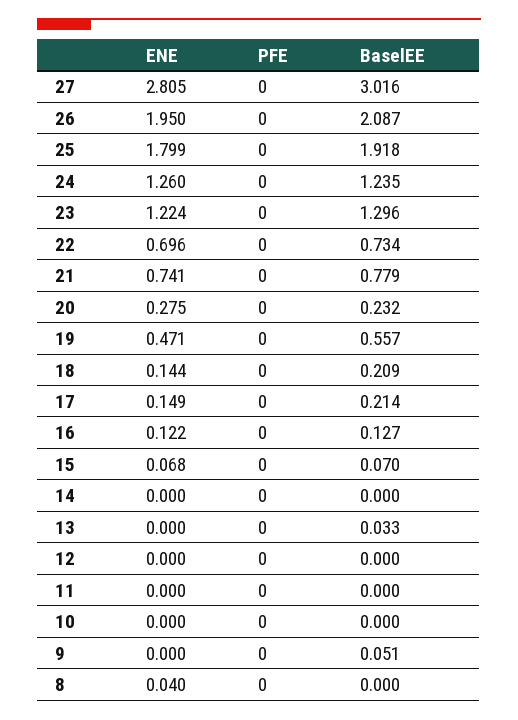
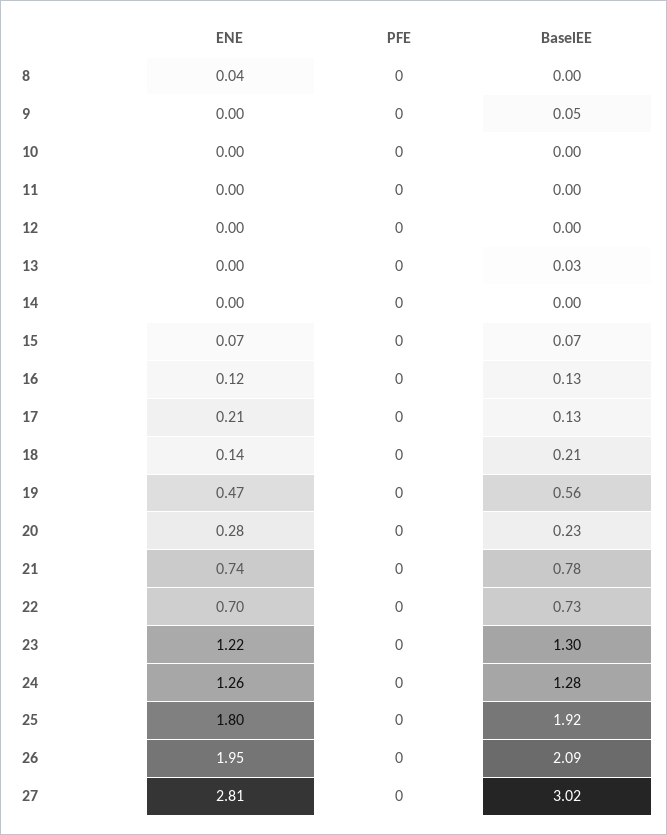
  {
    "ENE": {
      "27": 2.805,
      "26": 1.95,
      "25": 1.799,
      "24": 1.26,
      "23": 1.224,
      "22": 0.696,
      "21": 0.741,
      "20": 0.275,
      "19": 0.471,
      "18": 0.144,
-     "17": 0.149,
+     "17": 0.21,
      "16": 0.122,
      "15": 0.068,
      "14": 0,
      "13": 0,
      "12": 0,
      "11": 0,
      "10": 0,
      "9": 0,
      "8": 0.04
    },
    "PFE": {
      "27": 0,
      "26": 0,
      "25": 0,
      "24": 0,
      "23": 0,
      "22": 0,
      "21": 0,
      "20": 0,
      "19": 0,
      "18": 0,
      "17": 0,
      "16": 0,
      "15": 0,
      "14": 0,
      "13": 0,
      "12": 0,
      "11": 0,
      "10": 0,
      "9": 0,
      "8": 0
    },
    "BaselEE": {
      "27": 3.016,
      "26": 2.087,
      "25": 1.918,
-     "24": 1.235,
+     "24": 1.28,
      "23": 1.296,
      "22": 0.734,
      "21": 0.779,
      "20": 0.232,
      "19": 0.557,
      "18": 0.209,
-     "17": 0.214,
+     "17": 0.13,
      "16": 0.127,
      "15": 0.07,
      "14": 0,
      "13": 0.033,
      "12": 0,
      "11": 0,
      "10": 0,
      "9": 0.051,
      "8": 0
    }
  }

